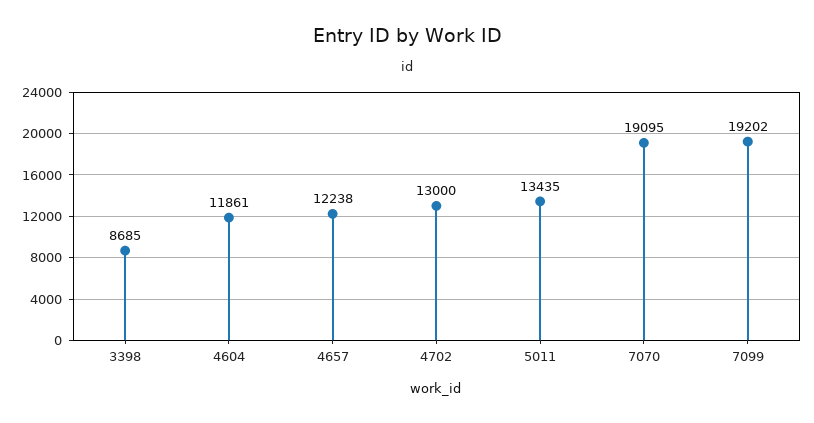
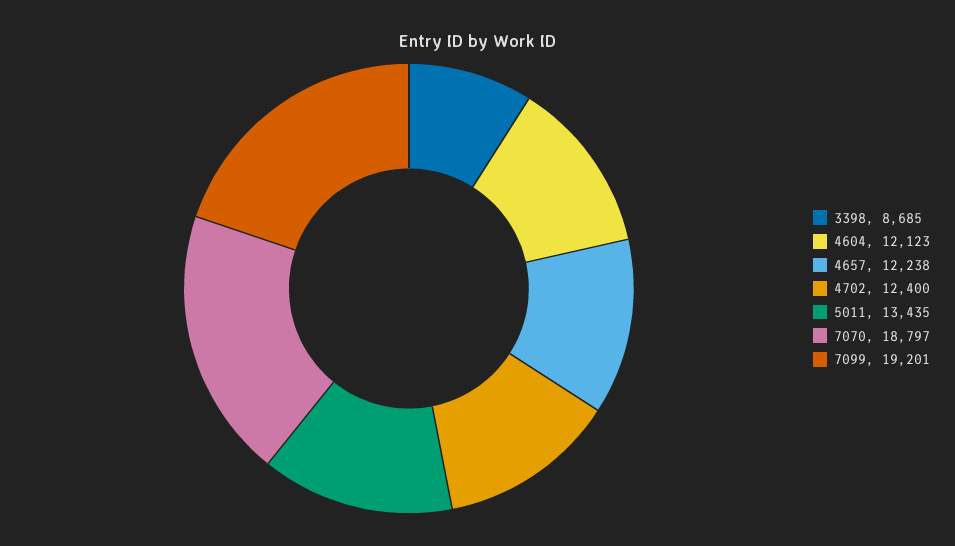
  {
    "3398": 8685,
-   "4604": 11861,
+   "4604": 12123,
    "4657": 12238,
-   "4702": 13000,
+   "4702": 12400,
    "5011": 13435,
-   "7070": 19095,
+   "7070": 18797,
-   "7099": 19202
+   "7099": 19201
  }

